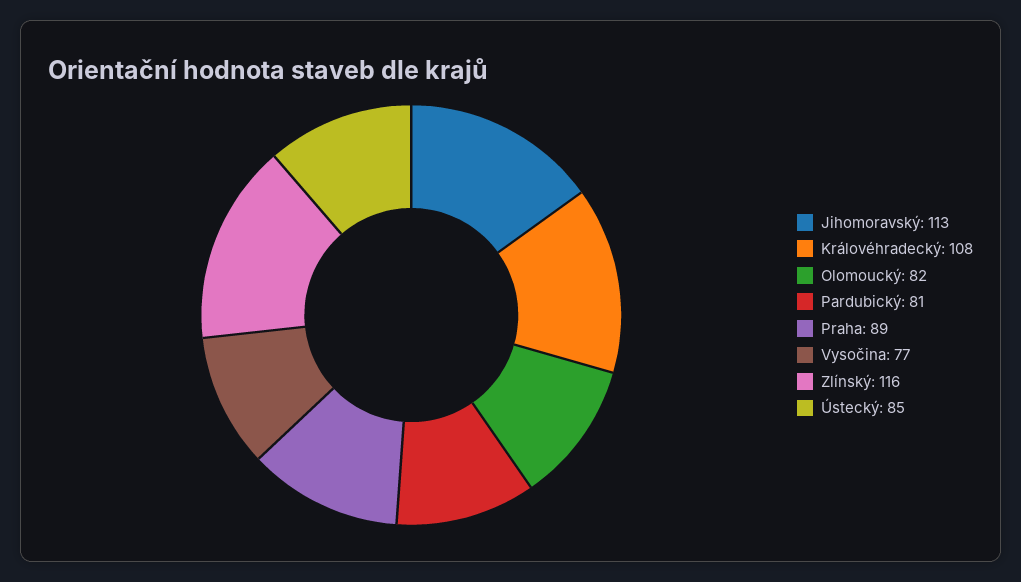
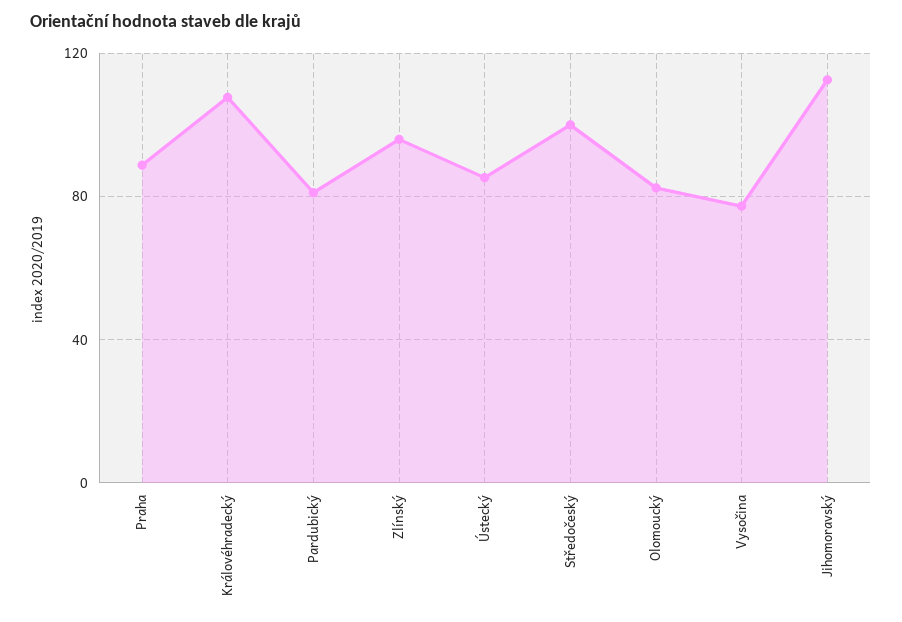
  {
    "Jihomoravský": 113,
    "Královéhradecký": 108,
    "Olomoucký": 82,
    "Pardubický": 81,
    "Praha": 89,
    "Vysočina": 77,
-   "Zlínský": 116,
+   "Zlínský": 95,
-   "Ústecký": 85
+   "Ústecký": 85,
+   "Středočeský": 100
  }

